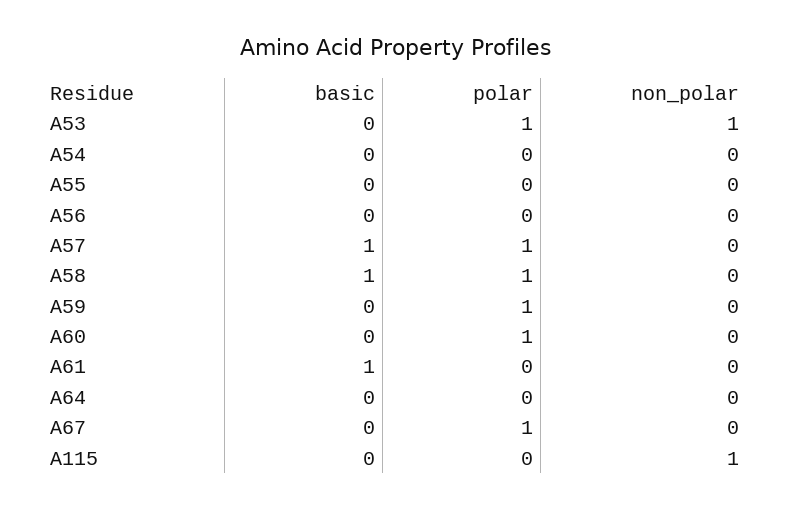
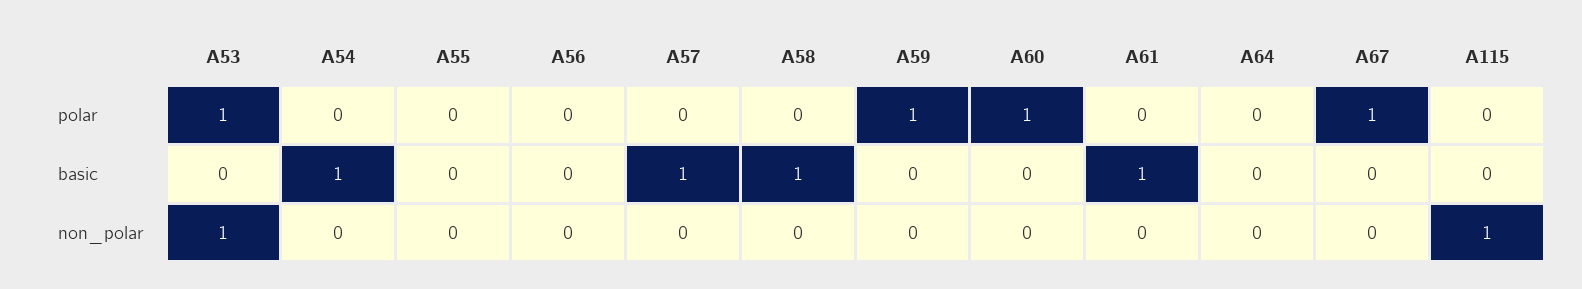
  {
    "basic": {
      "A53": 0,
-     "A54": 0,
+     "A54": 1,
      "A55": 0,
      "A56": 0,
      "A57": 1,
      "A58": 1,
      "A59": 0,
      "A60": 0,
      "A61": 1,
      "A64": 0,
      "A67": 0,
      "A115": 0
    },
    "polar": {
      "A53": 1,
      "A54": 0,
      "A55": 0,
      "A56": 0,
-     "A57": 1,
+     "A57": 0,
-     "A58": 1,
+     "A58": 0,
      "A59": 1,
      "A60": 1,
      "A61": 0,
      "A64": 0,
      "A67": 1,
      "A115": 0
    },
    "non_polar": {
      "A53": 1,
      "A54": 0,
      "A55": 0,
      "A56": 0,
      "A57": 0,
      "A58": 0,
      "A59": 0,
      "A60": 0,
      "A61": 0,
      "A64": 0,
      "A67": 0,
      "A115": 1
    }
  }

